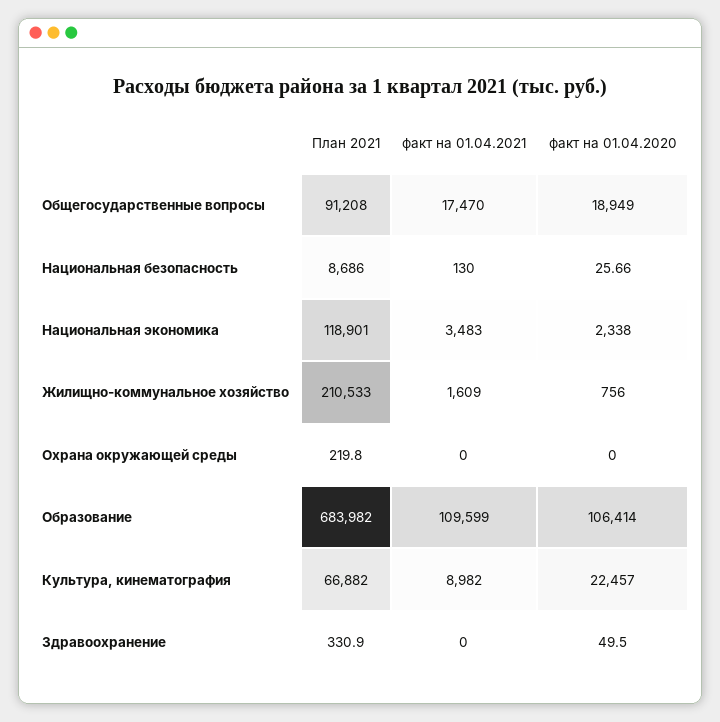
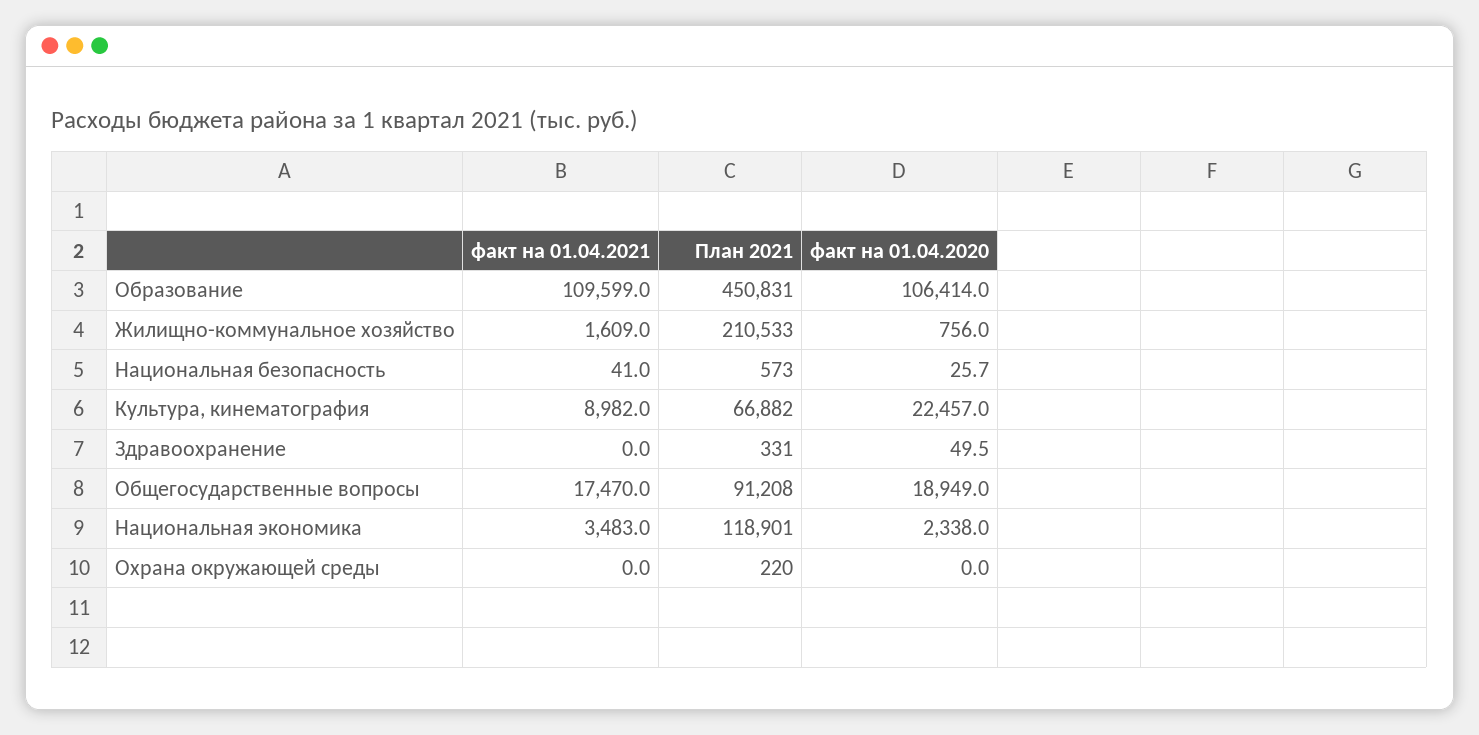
  {
    "План 2021": {
      "Общегосударственные вопросы": 91208,
-     "Национальная безопасность": 8686,
+     "Национальная безопасность": 573,
      "Национальная экономика": 118901,
      "Жилищно-коммунальное хозяйство": 210533,
      "Охрана окружающей среды": 219.8,
-     "Образование": 683982,
+     "Образование": 450831,
      "Культура, кинематография": 66882,
      "Здравоохранение": 330.9
    },
    "факт на 01.04.2021": {
      "Общегосударственные вопросы": 17470,
-     "Национальная безопасность": 130,
+     "Национальная безопасность": 41,
      "Национальная экономика": 3483,
      "Жилищно-коммунальное хозяйство": 1609,
      "Охрана окружающей среды": 0,
      "Образование": 109599,
      "Культура, кинематография": 8982,
      "Здравоохранение": 0
    },
    "факт на 01.04.2020": {
      "Общегосударственные вопросы": 18949,
      "Национальная безопасность": 25.66,
      "Национальная экономика": 2338,
      "Жилищно-коммунальное хозяйство": 756,
      "Охрана окружающей среды": 0,
      "Образование": 106414,
      "Культура, кинематография": 22457,
      "Здравоохранение": 49.5
    }
  }

